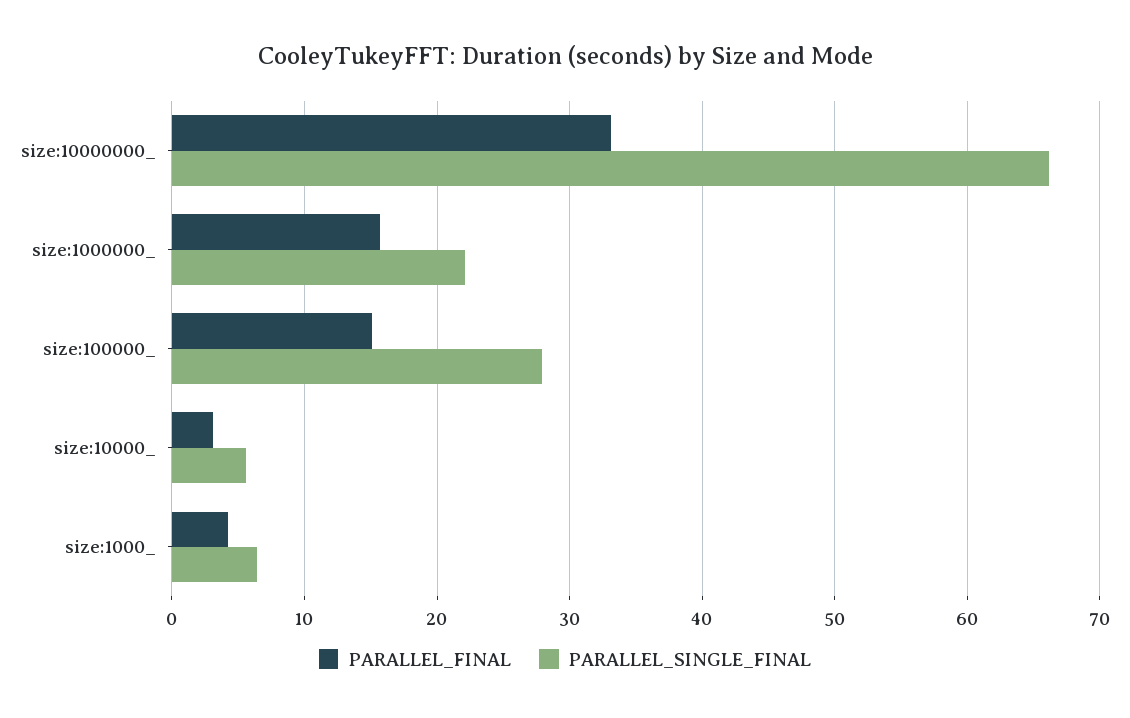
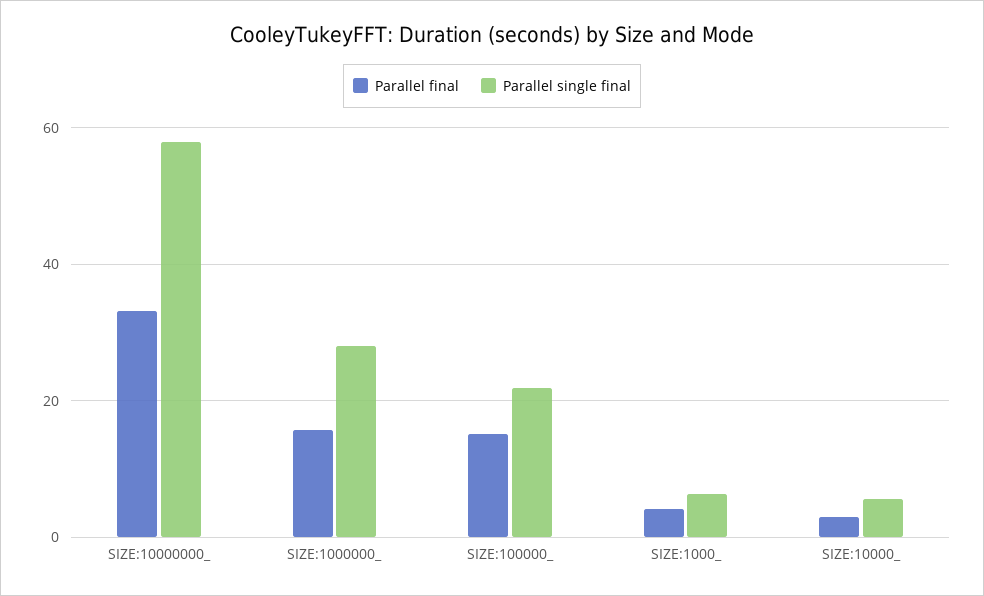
  {
    "PARALLEL_FINAL": {
      "size:10000000_": 33,
      "size:1000000_": 16,
      "size:100000_": 15,
      "size:10000_": 3,
      "size:1000_": 4
    },
    "PARALLEL_SINGLE_FINAL": {
-     "size:10000000_": 66,
+     "size:10000000_": 58,
-     "size:1000000_": 22,
+     "size:1000000_": 28,
-     "size:100000_": 28,
+     "size:100000_": 22,
      "size:10000_": 6,
      "size:1000_": 6
    }
  }

